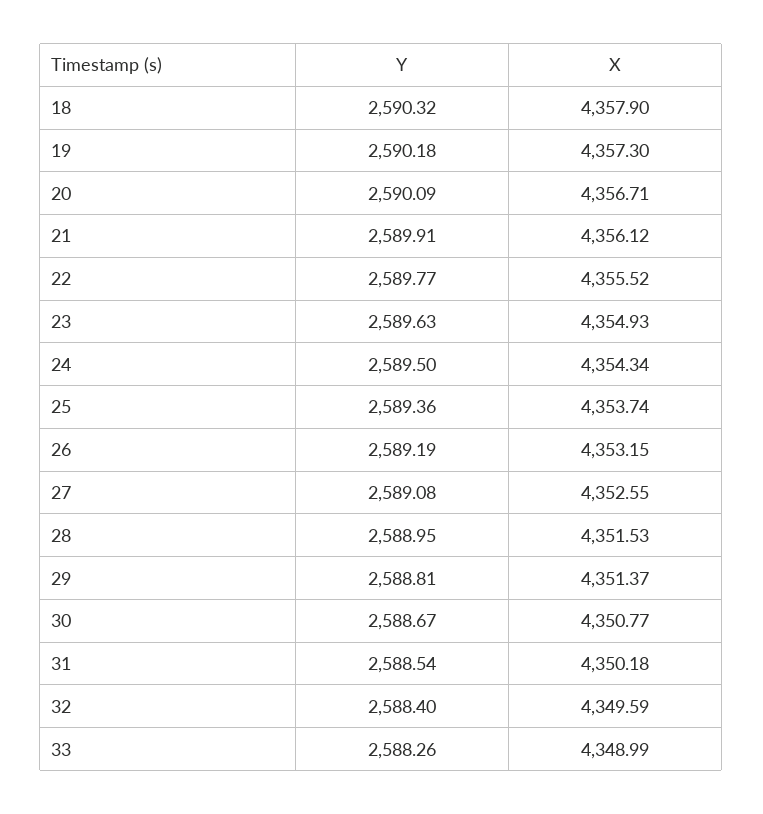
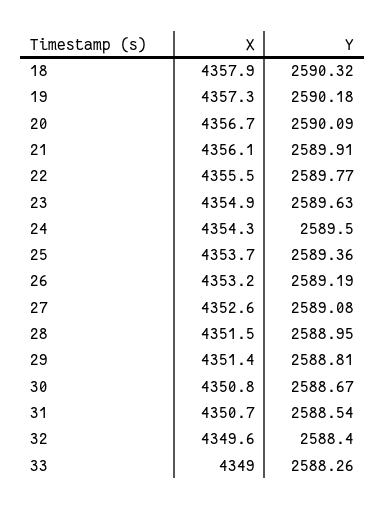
  {
    "Y": {
      "18": 2590.32,
      "19": 2590.18,
      "20": 2590.09,
      "21": 2589.91,
      "22": 2589.77,
      "23": 2589.63,
      "24": 2589.5,
      "25": 2589.36,
      "26": 2589.19,
      "27": 2589.08,
      "28": 2588.95,
      "29": 2588.81,
      "30": 2588.67,
      "31": 2588.54,
      "32": 2588.4,
      "33": 2588.26
    },
    "X": {
      "18": 4357.9,
      "19": 4357.3,
      "20": 4356.71,
      "21": 4356.12,
      "22": 4355.52,
      "23": 4354.93,
      "24": 4354.34,
      "25": 4353.74,
      "26": 4353.15,
      "27": 4352.55,
      "28": 4351.53,
      "29": 4351.37,
      "30": 4350.77,
-     "31": 4350.18,
+     "31": 4350.7,
      "32": 4349.59,
      "33": 4348.99
    }
  }

